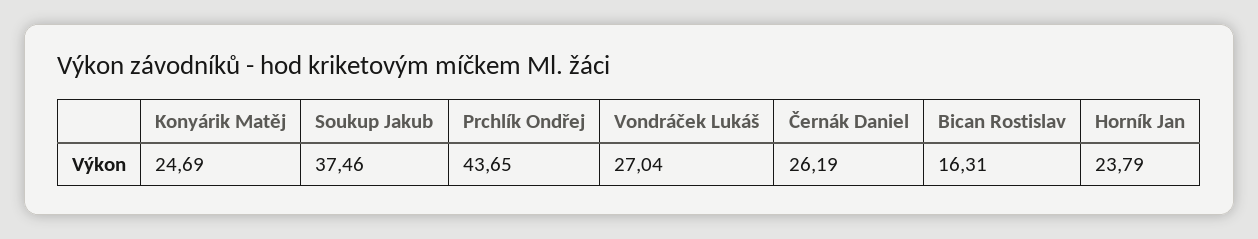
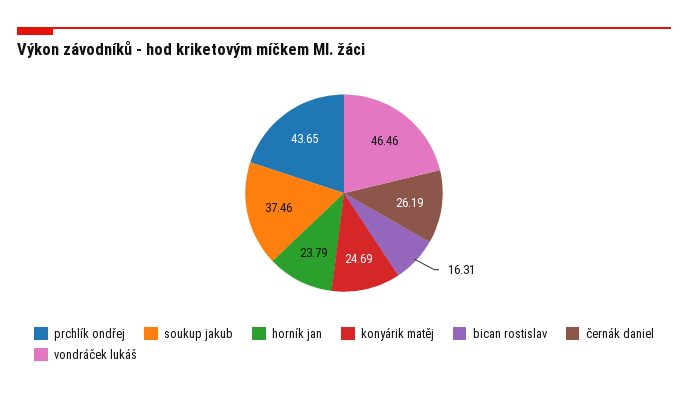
  {
    "Konyárik Matěj": 24.69,
    "Soukup Jakub": 37.46,
    "Prchlík Ondřej": 43.65,
-   "Vondráček Lukáš": 27.04,
+   "Vondráček Lukáš": 46.46,
    "Černák Daniel": 26.19,
    "Bican Rostislav": 16.31,
    "Horník Jan": 23.79
  }

